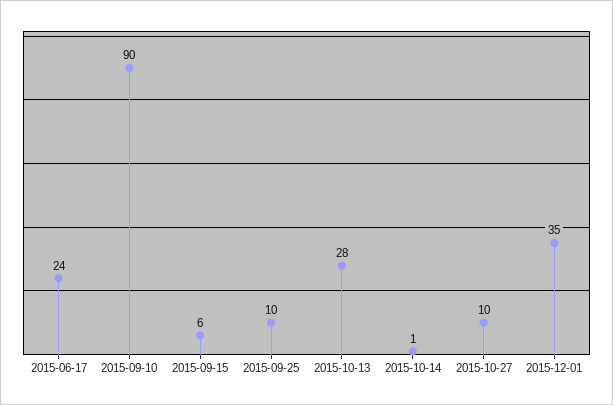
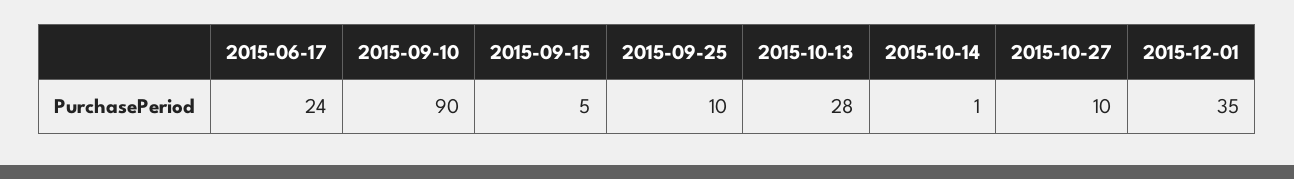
  {
    "2015-06-17": 24,
    "2015-09-10": 90,
-   "2015-09-15": 6,
+   "2015-09-15": 5,
    "2015-09-25": 10,
    "2015-10-13": 28,
    "2015-10-14": 1,
    "2015-10-27": 10,
    "2015-12-01": 35
  }

